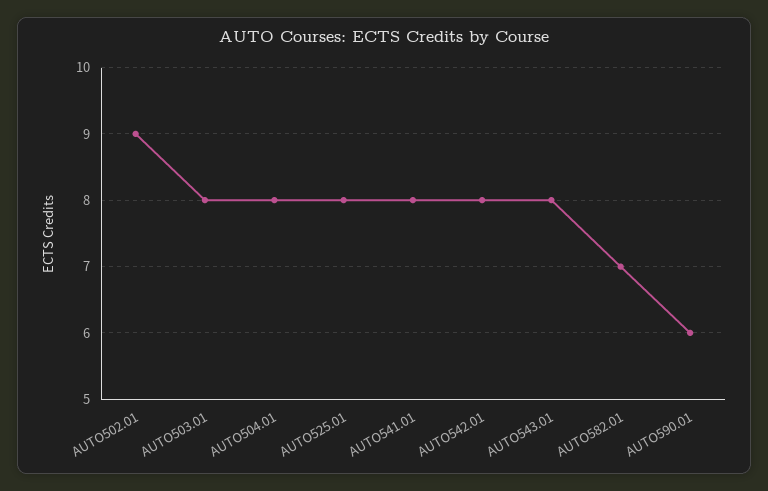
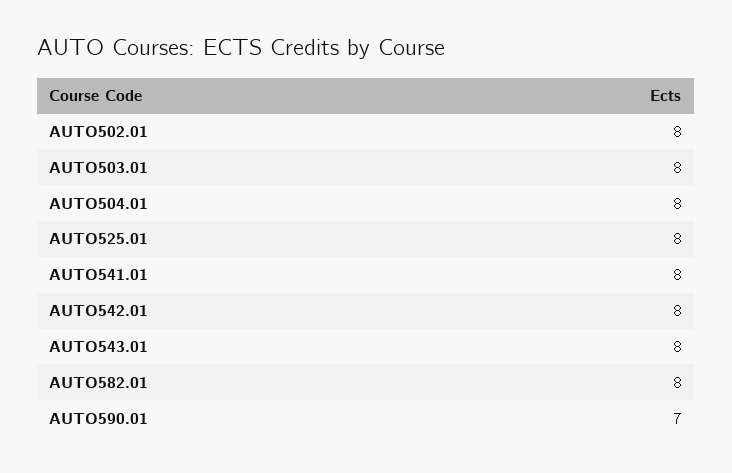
  {
-   "AUTO502.01": 9,
+   "AUTO502.01": 8,
    "AUTO503.01": 8,
    "AUTO504.01": 8,
    "AUTO525.01": 8,
    "AUTO541.01": 8,
    "AUTO542.01": 8,
    "AUTO543.01": 8,
-   "AUTO582.01": 7,
+   "AUTO582.01": 8,
-   "AUTO590.01": 6
+   "AUTO590.01": 7
  }

